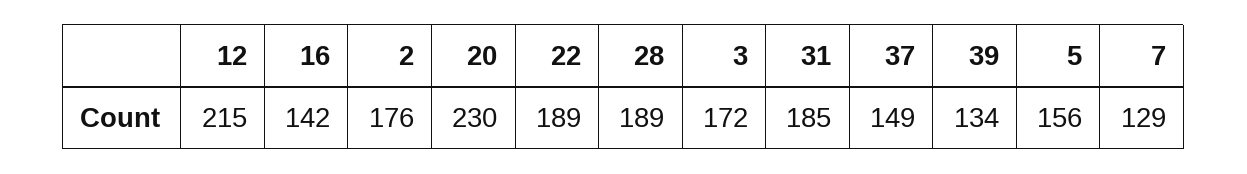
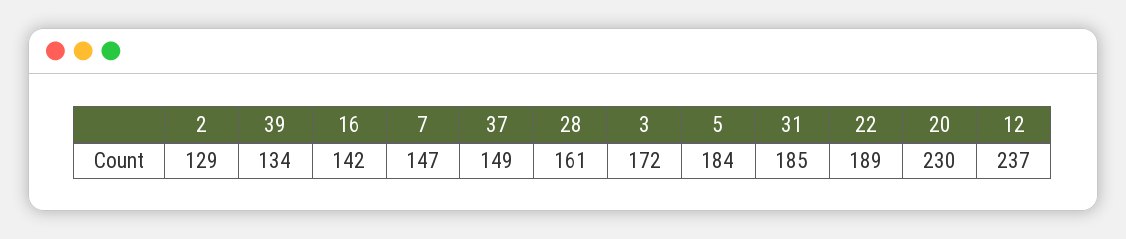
  {
-   "12": 215,
+   "12": 237,
    "16": 142,
-   "2": 176,
+   "2": 129,
    "20": 230,
    "22": 189,
-   "28": 189,
+   "28": 161,
    "3": 172,
    "31": 185,
    "37": 149,
    "39": 134,
-   "5": 156,
+   "5": 184,
-   "7": 129
+   "7": 147
  }

